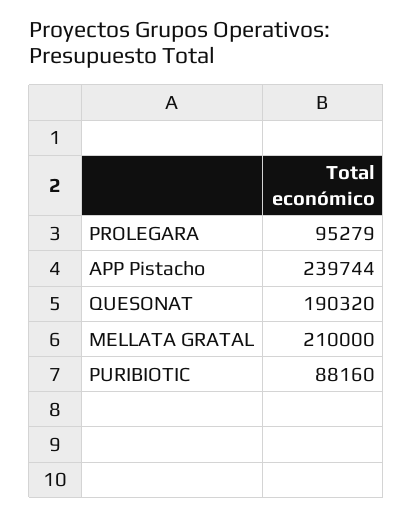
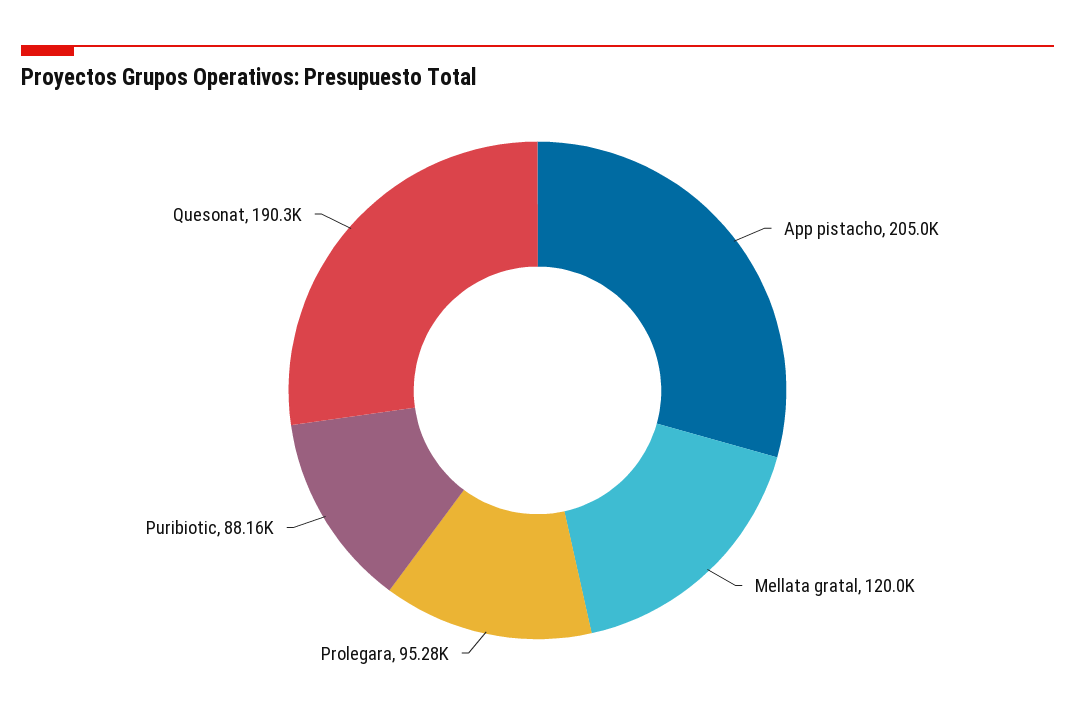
  {
    "PROLEGARA": 95279,
-   "APP Pistacho": 239744,
+   "APP Pistacho": 205000,
    "QUESONAT": 190320,
-   "MELLATA GRATAL": 210000,
+   "MELLATA GRATAL": 120000,
    "PURIBIOTIC": 88160
  }

